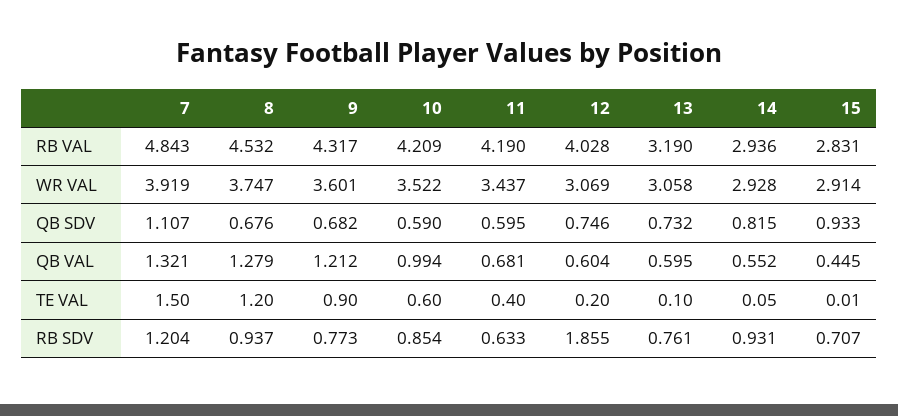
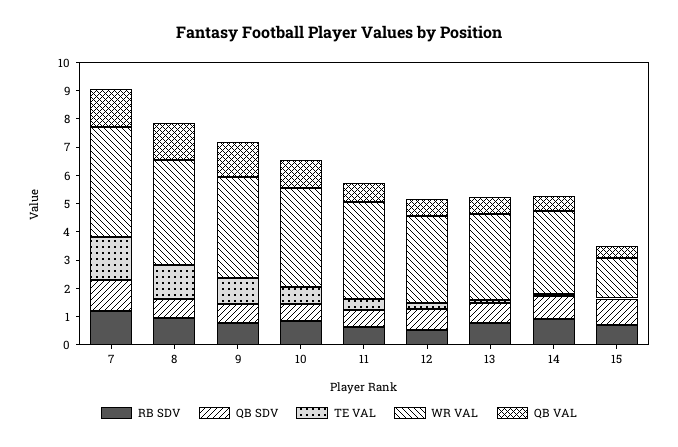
  {
-   "RB VAL": {
-     "7": 4.843,
-     "8": 4.532,
-     "9": 4.317,
-     "10": 4.209,
-     "11": 4.19,
-     "12": 4.028,
-     "13": 3.19,
-     "14": 2.936,
-     "15": 2.831
-   },
    "WR VAL": {
      "7": 3.919,
      "8": 3.747,
      "9": 3.601,
      "10": 3.522,
      "11": 3.437,
      "12": 3.069,
      "13": 3.058,
      "14": 2.928,
-     "15": 2.914
+     "15": 1.5
    },
    "QB SDV": {
      "7": 1.107,
      "8": 0.676,
      "9": 0.682,
      "10": 0.59,
      "11": 0.595,
      "12": 0.746,
      "13": 0.732,
      "14": 0.815,
      "15": 0.933
    },
    "QB VAL": {
      "7": 1.321,
      "8": 1.279,
      "9": 1.212,
      "10": 0.994,
      "11": 0.681,
      "12": 0.604,
      "13": 0.595,
      "14": 0.552,
      "15": 0.445
    },
    "TE VAL": {
      "7": 1.5,
      "8": 1.2,
      "9": 0.9,
      "10": 0.6,
      "11": 0.4,
      "12": 0.2,
      "13": 0.1,
      "14": 0.05,
      "15": 0.01
    },
    "RB SDV": {
      "7": 1.204,
      "8": 0.937,
      "9": 0.773,
      "10": 0.854,
      "11": 0.633,
-     "12": 1.855,
+     "12": 0.5,
      "13": 0.761,
      "14": 0.931,
      "15": 0.707
    }
  }

